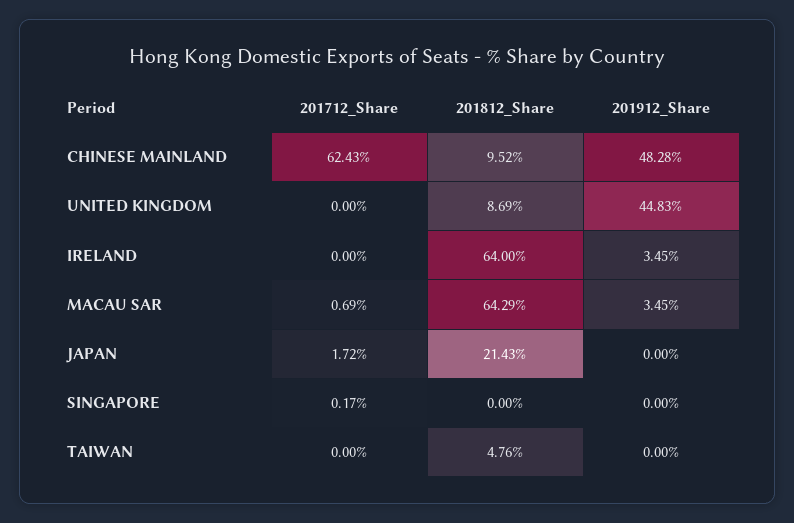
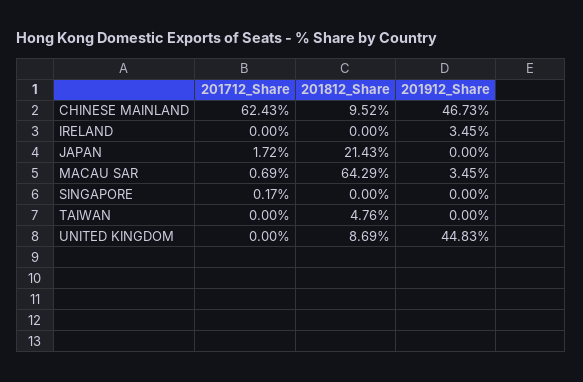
  {
    "201712_Share": {
      "CHINESE MAINLAND": 62.43,
      "UNITED KINGDOM": 0,
      "IRELAND": 0,
      "MACAU SAR": 0.69,
      "JAPAN": 1.72,
      "SINGAPORE": 0.17,
      "TAIWAN": 0
    },
    "201812_Share": {
      "CHINESE MAINLAND": 9.52,
      "UNITED KINGDOM": 8.69,
-     "IRELAND": 64,
+     "IRELAND": 0,
      "MACAU SAR": 64.29,
      "JAPAN": 21.43,
      "SINGAPORE": 0,
      "TAIWAN": 4.76
    },
    "201912_Share": {
-     "CHINESE MAINLAND": 48.28,
+     "CHINESE MAINLAND": 46.73,
      "UNITED KINGDOM": 44.83,
      "IRELAND": 3.45,
      "MACAU SAR": 3.45,
      "JAPAN": 0,
      "SINGAPORE": 0,
      "TAIWAN": 0
    }
  }

